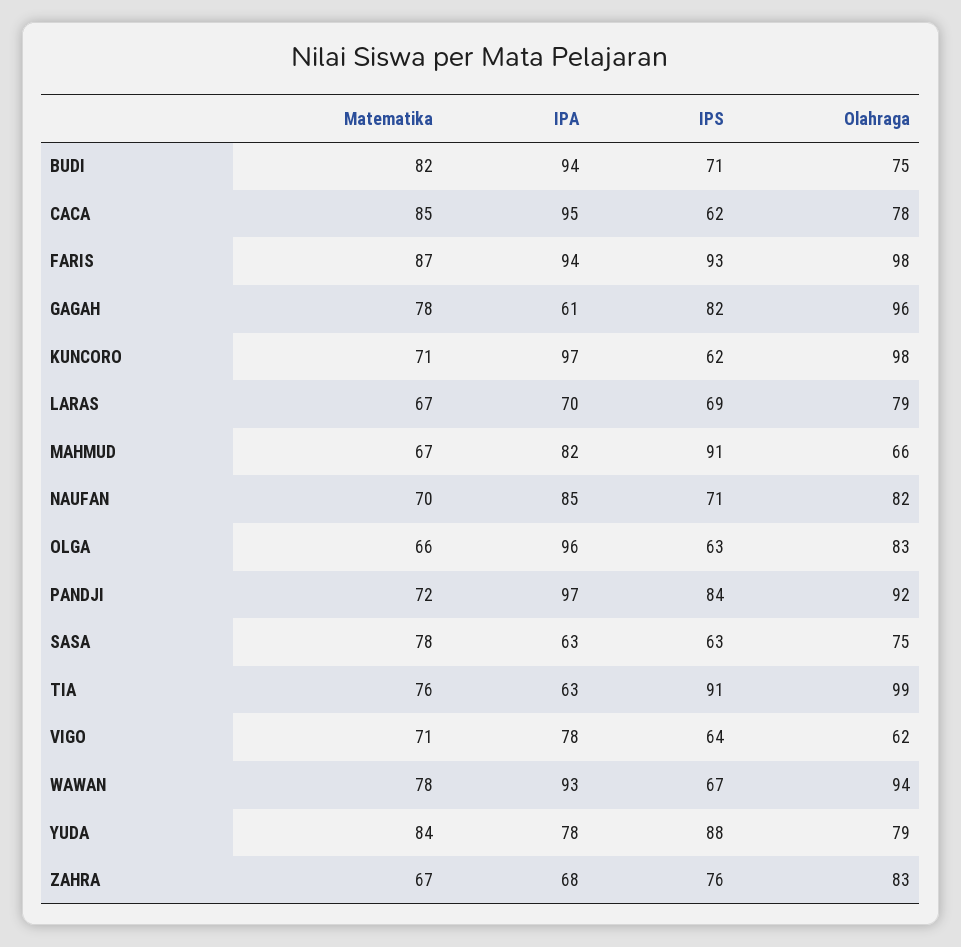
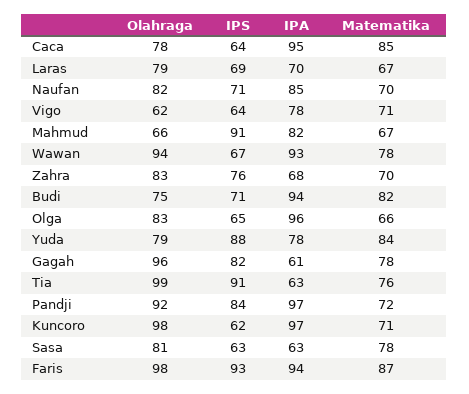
  {
    "Matematika": {
      "BUDI": 82,
      "CACA": 85,
      "FARIS": 87,
      "GAGAH": 78,
      "KUNCORO": 71,
      "LARAS": 67,
      "MAHMUD": 67,
      "NAUFAN": 70,
      "OLGA": 66,
      "PANDJI": 72,
      "SASA": 78,
      "TIA": 76,
      "VIGO": 71,
      "WAWAN": 78,
      "YUDA": 84,
-     "ZAHRA": 67
+     "ZAHRA": 70
    },
    "IPA": {
      "BUDI": 94,
      "CACA": 95,
      "FARIS": 94,
      "GAGAH": 61,
      "KUNCORO": 97,
      "LARAS": 70,
      "MAHMUD": 82,
      "NAUFAN": 85,
      "OLGA": 96,
      "PANDJI": 97,
      "SASA": 63,
      "TIA": 63,
      "VIGO": 78,
      "WAWAN": 93,
      "YUDA": 78,
      "ZAHRA": 68
    },
    "IPS": {
      "BUDI": 71,
-     "CACA": 62,
+     "CACA": 64,
      "FARIS": 93,
      "GAGAH": 82,
      "KUNCORO": 62,
      "LARAS": 69,
      "MAHMUD": 91,
      "NAUFAN": 71,
-     "OLGA": 63,
+     "OLGA": 65,
      "PANDJI": 84,
      "SASA": 63,
      "TIA": 91,
      "VIGO": 64,
      "WAWAN": 67,
      "YUDA": 88,
      "ZAHRA": 76
    },
    "Olahraga": {
      "BUDI": 75,
      "CACA": 78,
      "FARIS": 98,
      "GAGAH": 96,
      "KUNCORO": 98,
      "LARAS": 79,
      "MAHMUD": 66,
      "NAUFAN": 82,
      "OLGA": 83,
      "PANDJI": 92,
-     "SASA": 75,
+     "SASA": 81,
      "TIA": 99,
      "VIGO": 62,
      "WAWAN": 94,
      "YUDA": 79,
      "ZAHRA": 83
    }
  }

